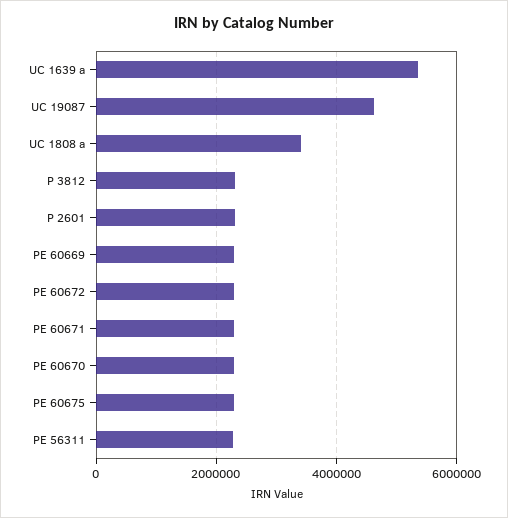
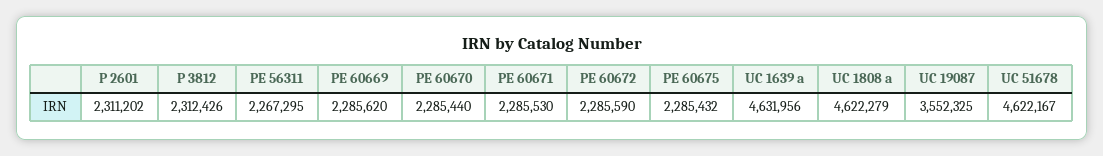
  {
-   "UC 1639 a": 5400000,
+   "UC 1639 a": 4631956,
-   "UC 19087": 4600000,
+   "UC 19087": 3552325,
-   "UC 1808 a": 3400000,
+   "UC 1808 a": 4622279,
    "P 3812": 2312426,
    "P 2601": 2311202,
    "PE 60669": 2285620,
    "PE 60672": 2285590,
    "PE 60671": 2285530,
    "PE 60670": 2285440,
    "PE 60675": 2285432,
-   "PE 56311": 2267295
+   "PE 56311": 2267295,
+   "UC 51678": 4622167
  }

